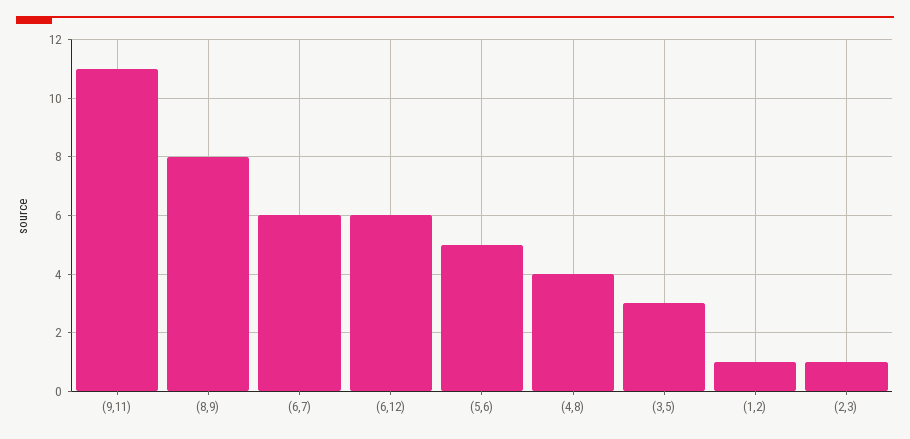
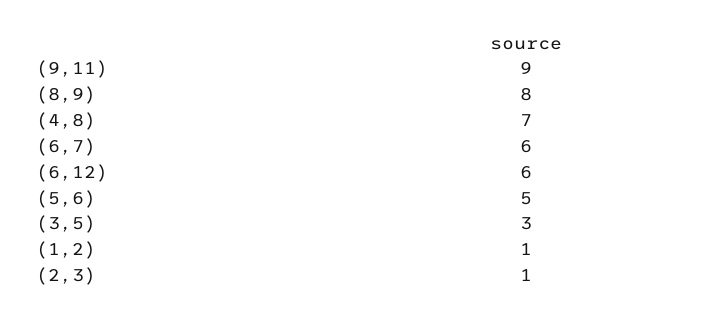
  {
-   "(9,11)": 11,
+   "(9,11)": 9,
    "(8,9)": 8,
    "(6,7)": 6,
    "(6,12)": 6,
    "(5,6)": 5,
-   "(4,8)": 4,
+   "(4,8)": 7,
    "(3,5)": 3,
    "(1,2)": 1,
    "(2,3)": 1
  }

